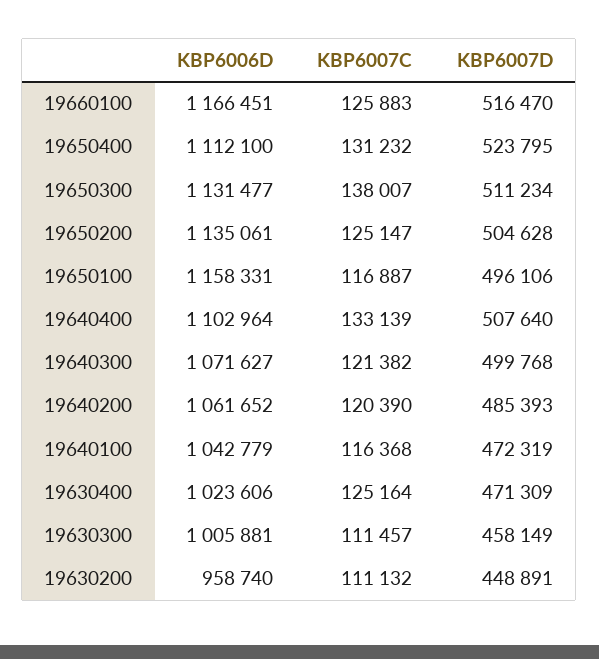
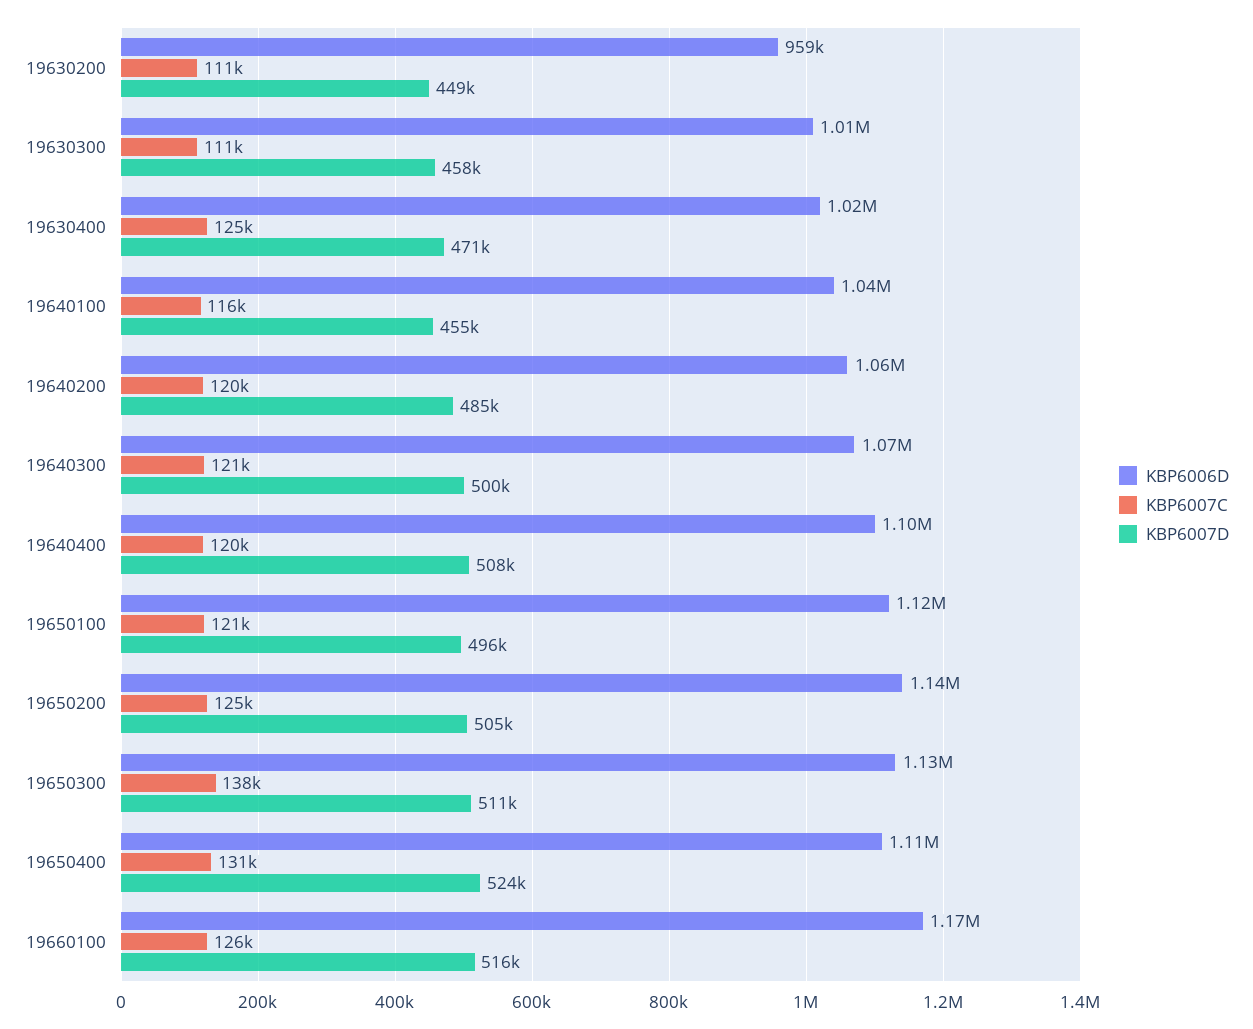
  {
    "KBP6006D": {
      "19660100": 1166451,
      "19650400": 1112100,
      "19650300": 1131477,
      "19650200": 1135061,
-     "19650100": 1158331,
+     "19650100": 1120000,
      "19640400": 1102964,
      "19640300": 1071627,
      "19640200": 1061652,
      "19640100": 1042779,
      "19630400": 1023606,
      "19630300": 1005881,
      "19630200": 958740
    },
    "KBP6007C": {
      "19660100": 125883,
      "19650400": 131232,
      "19650300": 138007,
      "19650200": 125147,
-     "19650100": 116887,
+     "19650100": 121000,
-     "19640400": 133139,
+     "19640400": 120000,
      "19640300": 121382,
      "19640200": 120390,
      "19640100": 116368,
      "19630400": 125164,
      "19630300": 111457,
      "19630200": 111132
    },
    "KBP6007D": {
      "19660100": 516470,
      "19650400": 523795,
      "19650300": 511234,
      "19650200": 504628,
      "19650100": 496106,
      "19640400": 507640,
      "19640300": 499768,
      "19640200": 485393,
-     "19640100": 472319,
+     "19640100": 455000,
      "19630400": 471309,
      "19630300": 458149,
      "19630200": 448891
    }
  }

